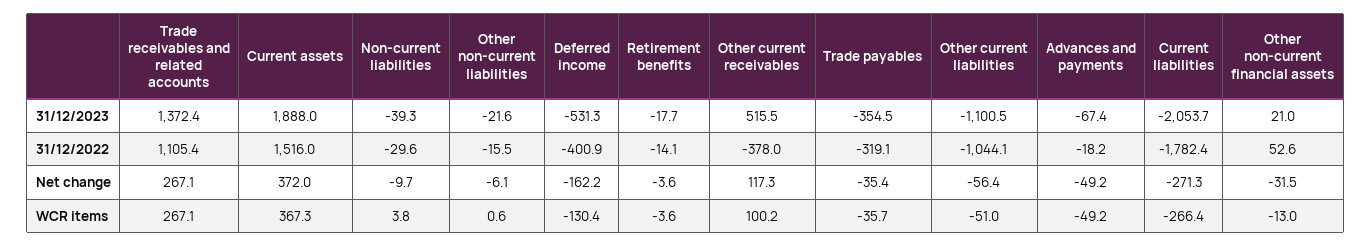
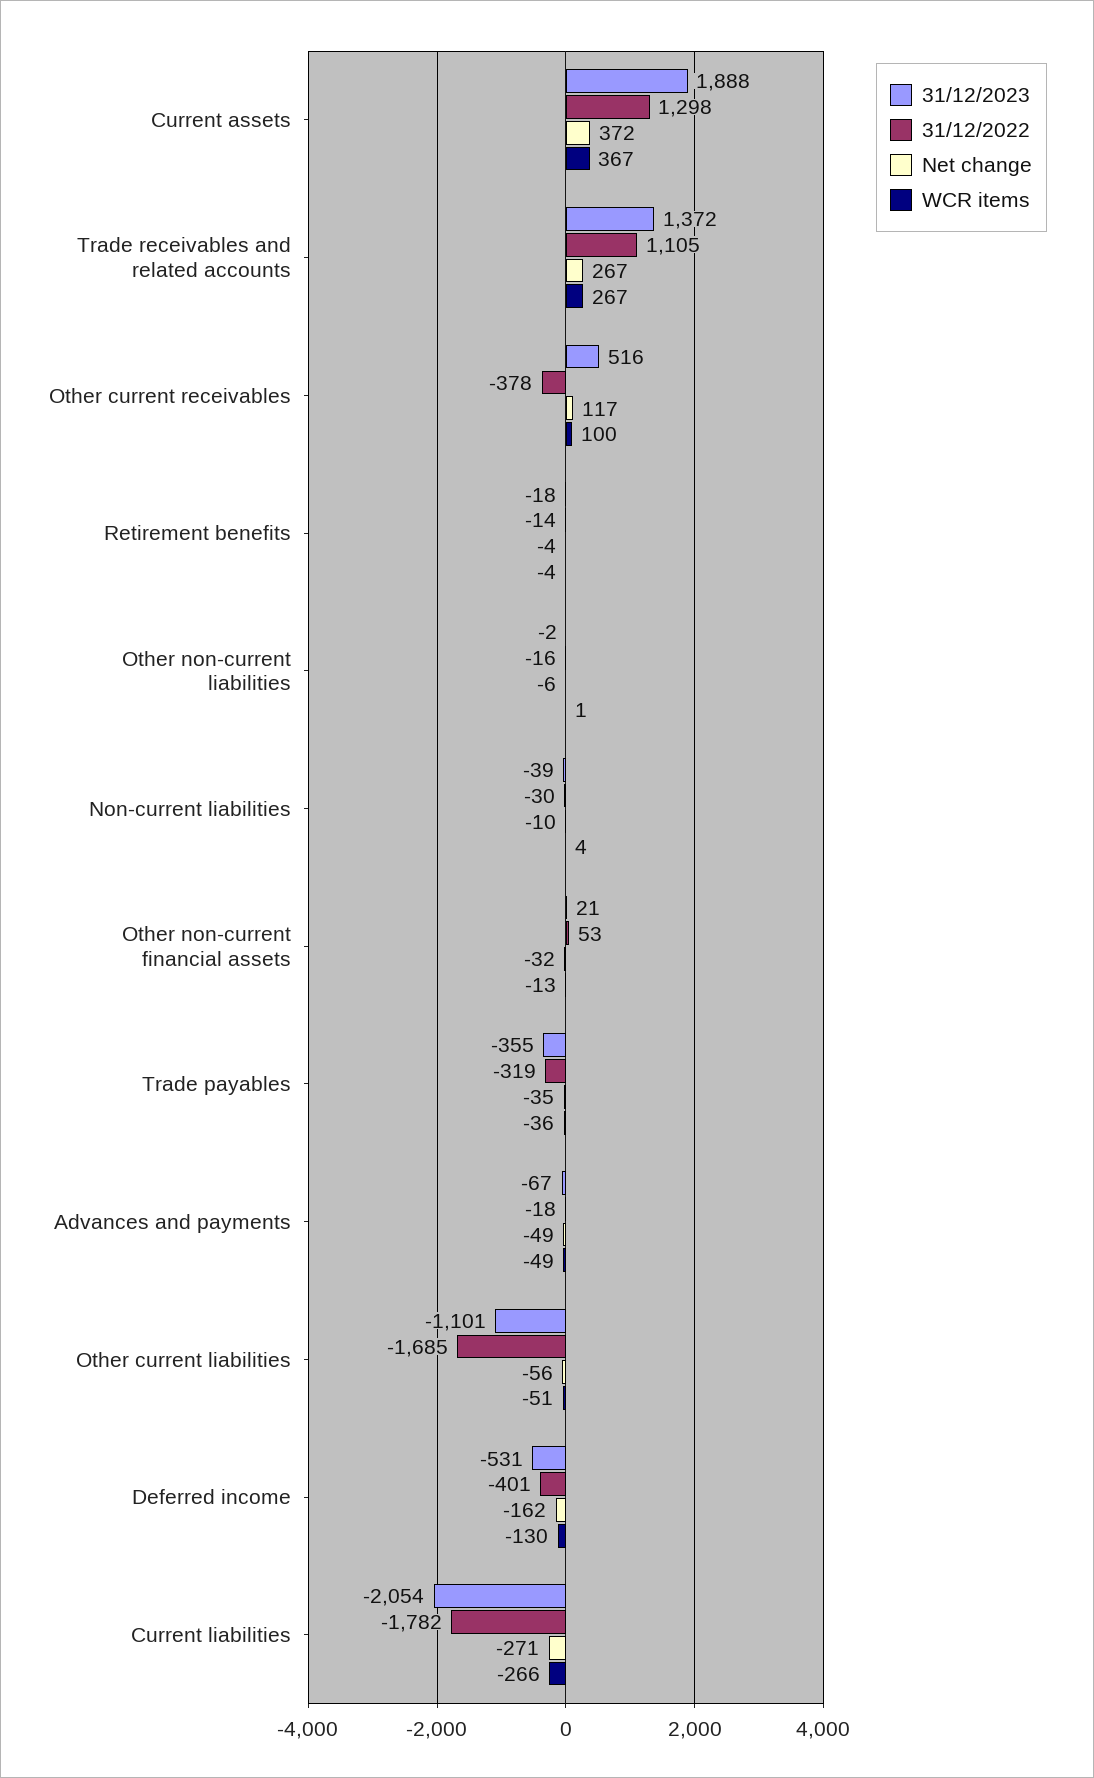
  {
    "31/12/2023": {
      "Trade receivables and related accounts": 1372.4,
      "Current assets": 1888,
      "Non-current liabilities": -39.3,
-     "Other non-current liabilities": -21.6,
+     "Other non-current liabilities": -2,
      "Deferred income": -531.3,
      "Retirement benefits": -17.7,
      "Other current receivables": 515.5,
      "Trade payables": -354.5,
      "Other current liabilities": -1100.5,
      "Advances and payments": -67.4,
      "Current liabilities": -2053.7,
      "Other non-current financial assets": 21
    },
    "31/12/2022": {
      "Trade receivables and related accounts": 1105.4,
-     "Current assets": 1516,
+     "Current assets": 1298,
      "Non-current liabilities": -29.6,
      "Other non-current liabilities": -15.5,
      "Deferred income": -400.9,
      "Retirement benefits": -14.1,
      "Other current receivables": -378,
      "Trade payables": -319.1,
-     "Other current liabilities": -1044.1,
+     "Other current liabilities": -1685,
      "Advances and payments": -18.2,
      "Current liabilities": -1782.4,
      "Other non-current financial assets": 52.6
    },
    "Net change": {
      "Trade receivables and related accounts": 267.1,
      "Current assets": 372,
      "Non-current liabilities": -9.7,
      "Other non-current liabilities": -6.1,
      "Deferred income": -162.2,
      "Retirement benefits": -3.6,
      "Other current receivables": 117.3,
      "Trade payables": -35.4,
      "Other current liabilities": -56.4,
      "Advances and payments": -49.2,
      "Current liabilities": -271.3,
      "Other non-current financial assets": -31.5
    },
    "WCR items": {
      "Trade receivables and related accounts": 267.1,
      "Current assets": 367.3,
      "Non-current liabilities": 3.8,
      "Other non-current liabilities": 0.6,
      "Deferred income": -130.4,
      "Retirement benefits": -3.6,
      "Other current receivables": 100.2,
      "Trade payables": -35.7,
      "Other current liabilities": -51,
      "Advances and payments": -49.2,
      "Current liabilities": -266.4,
      "Other non-current financial assets": -13
    }
  }

